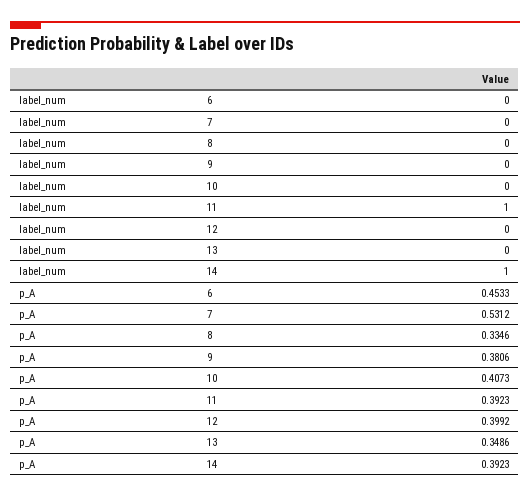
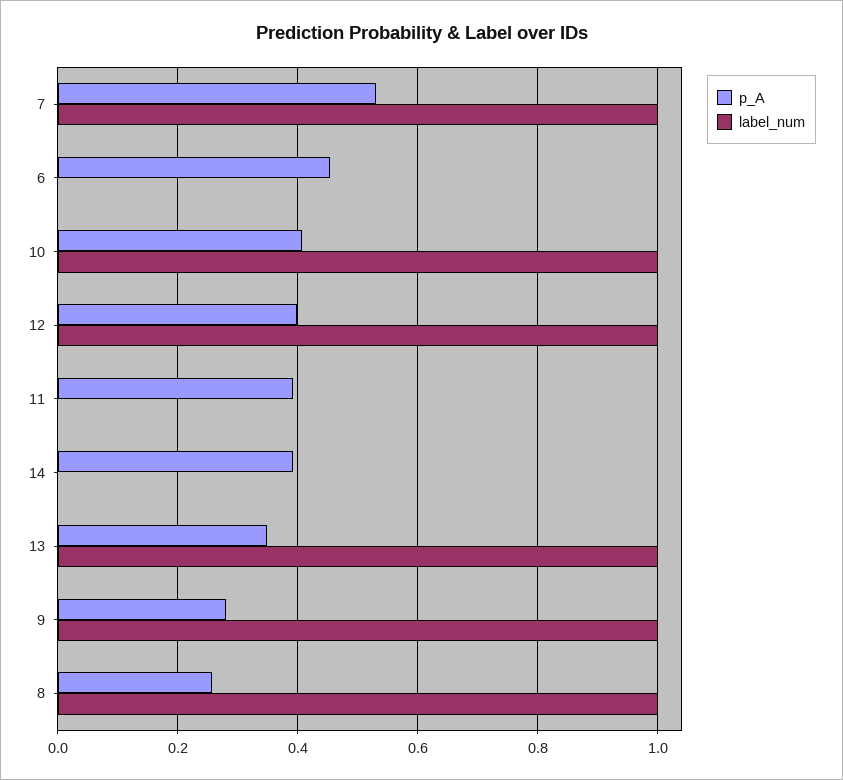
  {
    "label_num": {
      "6": 0,
-     "7": 0,
+     "7": 1,
-     "8": 0,
+     "8": 1,
-     "9": 0,
+     "9": 1,
-     "10": 0,
+     "10": 1,
-     "11": 1,
+     "11": 0,
-     "12": 0,
+     "12": 1,
-     "13": 0,
+     "13": 1,
-     "14": 1
+     "14": 0
    },
    "p_A": {
      "6": 0.4533,
      "7": 0.5312,
-     "8": 0.3346,
+     "8": 0.26,
-     "9": 0.3806,
+     "9": 0.28,
      "10": 0.4073,
      "11": 0.3923,
      "12": 0.3992,
      "13": 0.3486,
      "14": 0.3923
    }
  }

